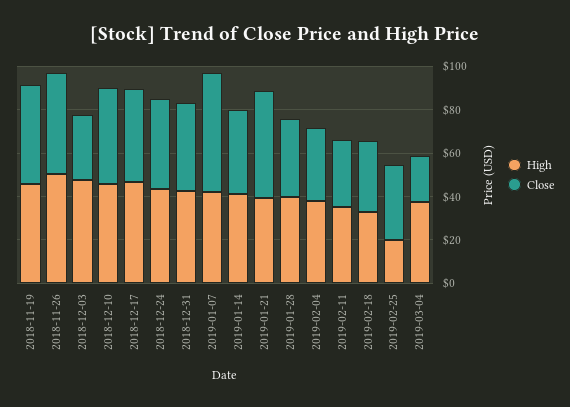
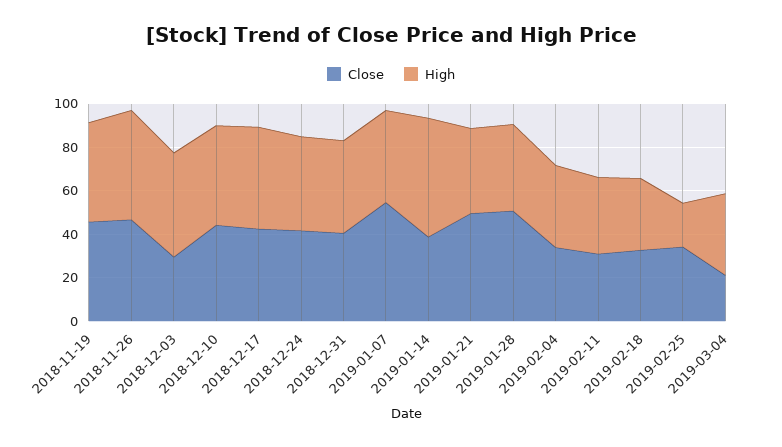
  {
    "High": {
      "2018-11-19": 45,
      "2018-11-26": 50,
      "2018-12-03": 50,
      "2018-12-10": 45,
      "2018-12-17": 45,
      "2018-12-24": 45,
      "2018-12-31": 45,
      "2019-01-07": 40,
-     "2019-01-14": 40,
+     "2019-01-14": 55,
      "2019-01-21": 40,
      "2019-01-28": 40,
      "2019-02-04": 40,
      "2019-02-11": 35,
      "2019-02-18": 35,
      "2019-02-25": 20,
      "2019-03-04": 35
    },
    "Close": {
      "2018-11-19": 45,
      "2018-11-26": 45,
      "2018-12-03": 30,
      "2018-12-10": 45,
      "2018-12-17": 45,
      "2018-12-24": 40,
      "2018-12-31": 40,
      "2019-01-07": 55,
      "2019-01-14": 40,
      "2019-01-21": 50,
-     "2019-01-28": 35,
+     "2019-01-28": 50,
      "2019-02-04": 35,
      "2019-02-11": 30,
      "2019-02-18": 35,
      "2019-02-25": 35,
      "2019-03-04": 20
    }
  }

